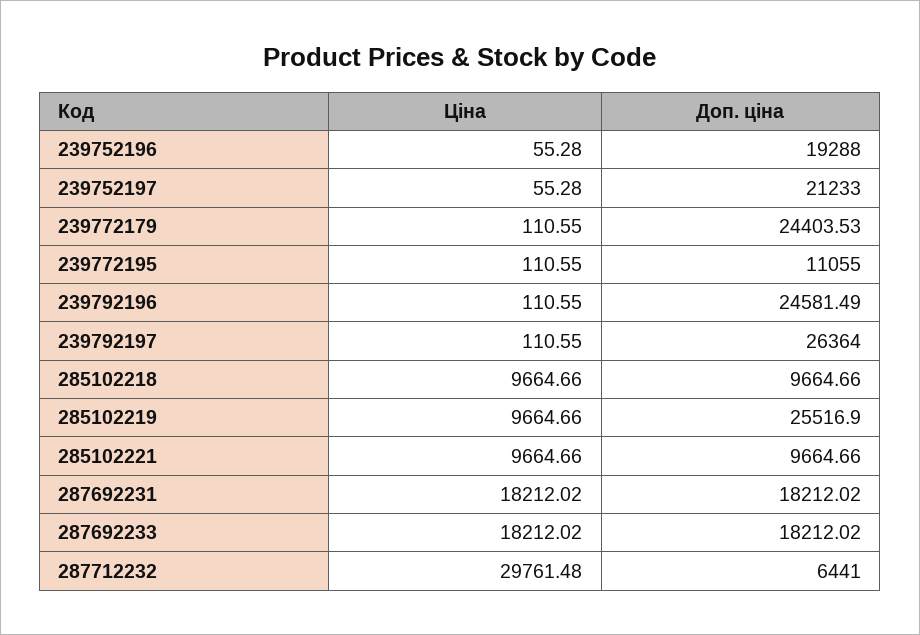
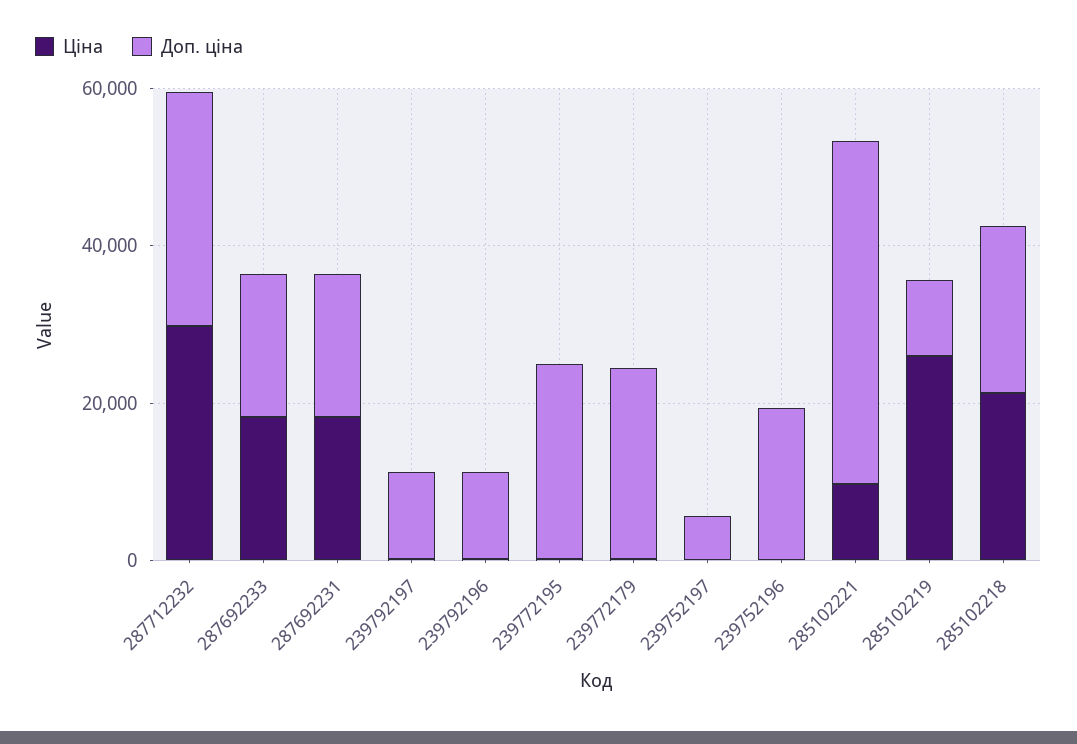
  {
    "Ціна": {
      "239752196": 55.28,
      "239752197": 55.28,
      "239772179": 110.55,
      "239772195": 110.55,
      "239792196": 110.55,
      "239792197": 110.55,
-     "285102218": 9664.66,
+     "285102218": 20000,
-     "285102219": 9664.66,
+     "285102219": 25000,
      "285102221": 9664.66,
      "287692231": 18212.02,
      "287692233": 18212.02,
      "287712232": 29761.48
    },
    "Доп. ціна": {
      "239752196": 19288,
-     "239752197": 21233,
+     "239752197": 5000,
      "239772179": 24403.53,
-     "239772195": 11055,
+     "239772195": 25000,
-     "239792196": 24581.49,
+     "239792196": 10000,
-     "239792197": 26364,
+     "239792197": 10000,
-     "285102218": 9664.66,
+     "285102218": 20000,
-     "285102219": 25516.9,
+     "285102219": 10000,
-     "285102221": 9664.66,
+     "285102221": 45000,
      "287692231": 18212.02,
      "287692233": 18212.02,
-     "287712232": 6441
+     "287712232": 30000
    }
  }

